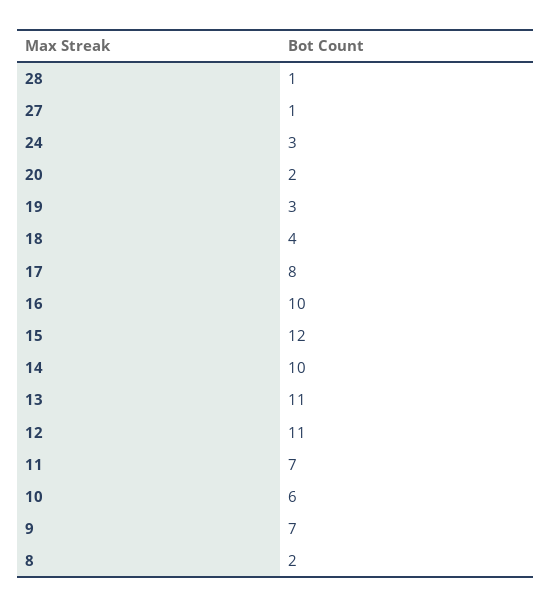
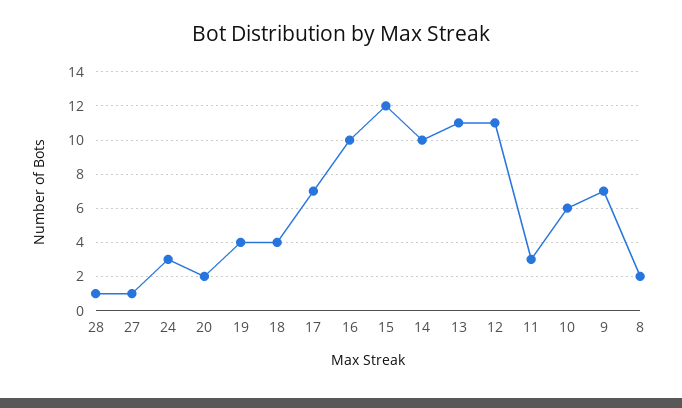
  {
    "28": 1,
    "27": 1,
    "24": 3,
    "20": 2,
-   "19": 3,
+   "19": 4,
    "18": 4,
-   "17": 8,
+   "17": 7,
    "16": 10,
    "15": 12,
    "14": 10,
    "13": 11,
    "12": 11,
-   "11": 7,
+   "11": 3,
    "10": 6,
    "9": 7,
    "8": 2
  }

